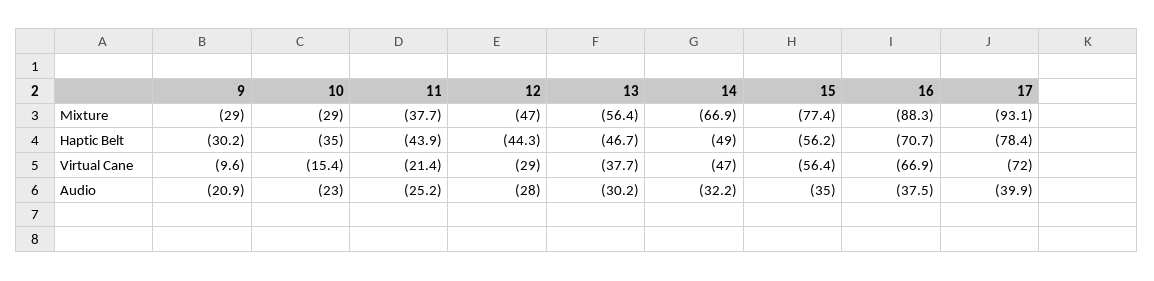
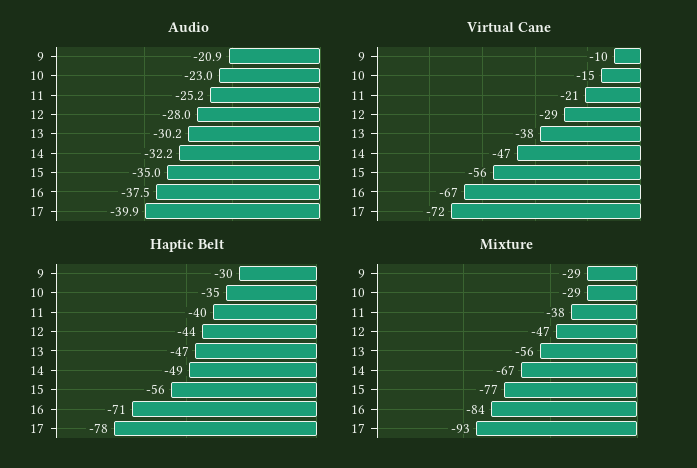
  {
    "Mixture": {
      "9": -29,
      "10": -29,
      "11": -37.7,
      "12": -47,
      "13": -56.4,
      "14": -66.9,
      "15": -77.4,
-     "16": -88.3,
+     "16": -84,
      "17": -93.1
    },
    "Haptic Belt": {
      "9": -30.2,
      "10": -35,
-     "11": -43.9,
+     "11": -40,
      "12": -44.3,
      "13": -46.7,
      "14": -49,
      "15": -56.2,
      "16": -70.7,
      "17": -78.4
    },
    "Virtual Cane": {
      "9": -9.6,
      "10": -15.4,
      "11": -21.4,
      "12": -29,
      "13": -37.7,
      "14": -47,
      "15": -56.4,
      "16": -66.9,
      "17": -72
    },
    "Audio": {
      "9": -20.9,
      "10": -23,
      "11": -25.2,
      "12": -28,
      "13": -30.2,
      "14": -32.2,
      "15": -35,
      "16": -37.5,
      "17": -39.9
    }
  }

